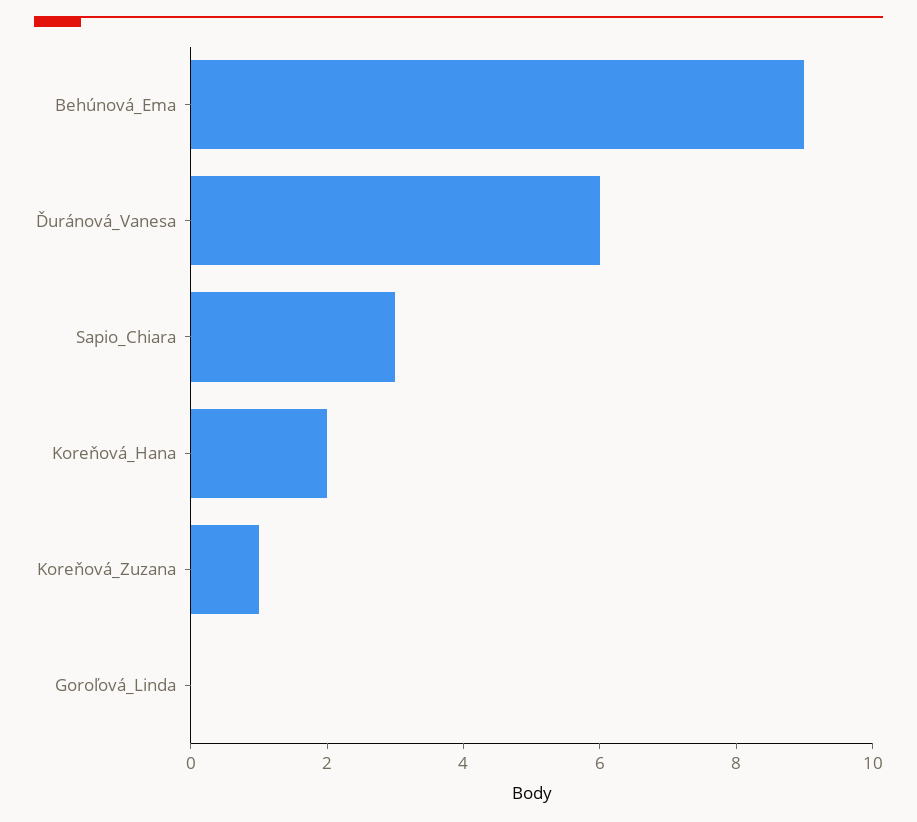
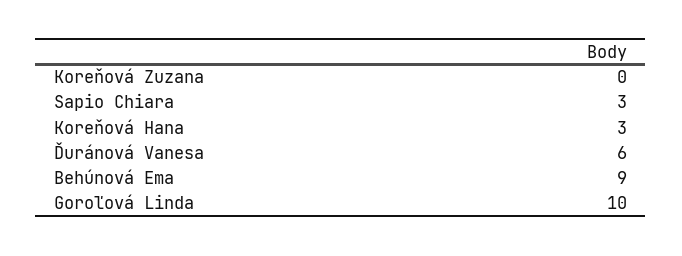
  {
    "Behúnová_Ema": 9,
    "Ďuránová_Vanesa": 6,
    "Sapio_Chiara": 3,
-   "Koreňová_Hana": 2,
+   "Koreňová_Hana": 3,
-   "Koreňová_Zuzana": 1,
+   "Koreňová_Zuzana": 0,
-   "Goroľová_Linda": 0
+   "Goroľová_Linda": 10
  }

